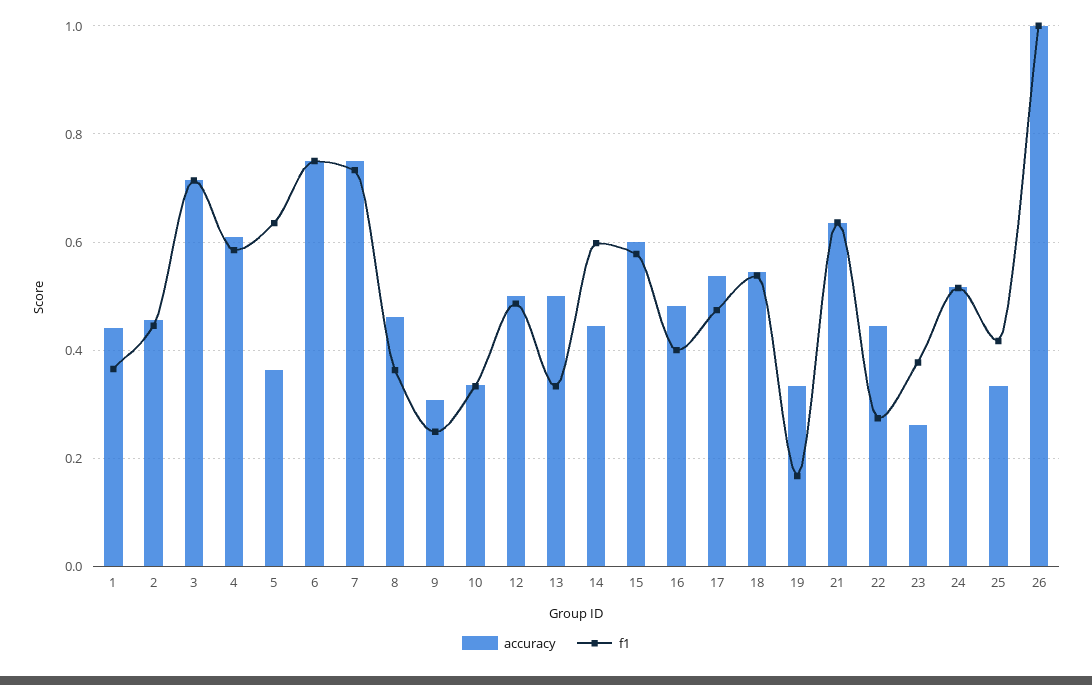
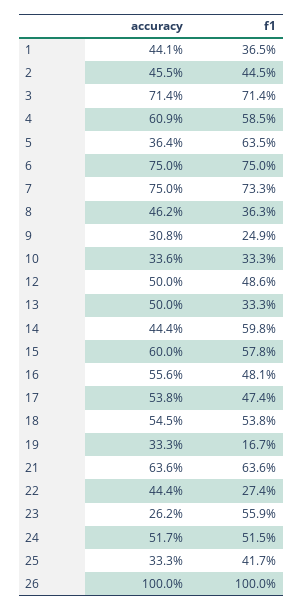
  {
    "accuracy": {
      "1": 0.441,
      "2": 0.455,
      "3": 0.714,
      "4": 0.609,
      "5": 0.364,
      "6": 0.75,
      "7": 0.75,
      "8": 0.462,
      "9": 0.308,
      "10": 0.336,
      "12": 0.5,
      "13": 0.5,
      "14": 0.444,
      "15": 0.6,
-     "16": 0.48,
+     "16": 0.556,
      "17": 0.538,
      "18": 0.545,
      "19": 0.333,
      "21": 0.636,
      "22": 0.444,
      "23": 0.262,
      "24": 0.517,
      "25": 0.333,
      "26": 1
    },
    "f1": {
      "1": 0.365,
      "2": 0.445,
      "3": 0.714,
      "4": 0.585,
      "5": 0.635,
      "6": 0.75,
      "7": 0.733,
      "8": 0.363,
      "9": 0.249,
      "10": 0.333,
      "12": 0.486,
      "13": 0.333,
      "14": 0.598,
      "15": 0.578,
-     "16": 0.4,
+     "16": 0.481,
      "17": 0.474,
      "18": 0.538,
      "19": 0.167,
      "21": 0.636,
      "22": 0.274,
-     "23": 0.38,
+     "23": 0.559,
      "24": 0.515,
      "25": 0.417,
      "26": 1
    }
  }

